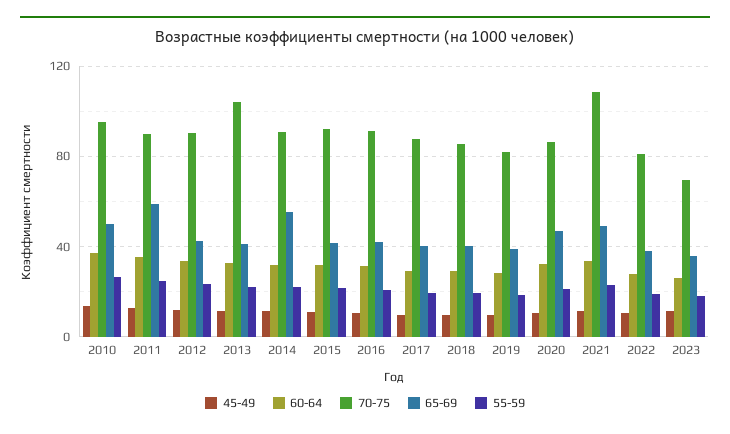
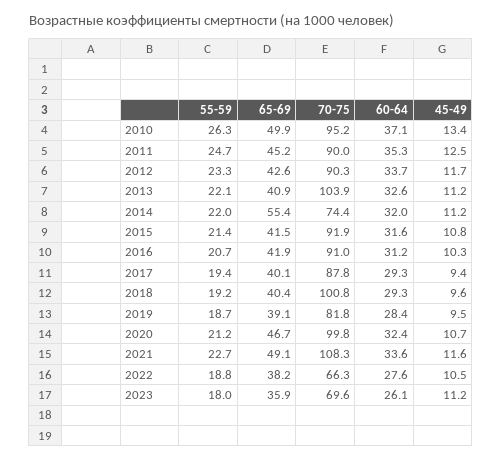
  {
    "45-49": {
      "2010": 13.4,
      "2011": 12.5,
      "2012": 11.7,
      "2013": 11.2,
      "2014": 11.2,
      "2015": 10.8,
      "2016": 10.3,
      "2017": 9.4,
      "2018": 9.6,
      "2019": 9.5,
      "2020": 10.7,
      "2021": 11.6,
      "2022": 10.5,
      "2023": 11.2
    },
    "60-64": {
      "2010": 37.1,
      "2011": 35.3,
      "2012": 33.7,
      "2013": 32.6,
      "2014": 32,
      "2015": 31.6,
      "2016": 31.2,
      "2017": 29.3,
      "2018": 29.3,
      "2019": 28.4,
      "2020": 32.4,
      "2021": 33.6,
      "2022": 27.6,
      "2023": 26.1
    },
    "70-75": {
      "2010": 95.2,
      "2011": 90,
      "2012": 90.3,
      "2013": 103.9,
-     "2014": 90,
+     "2014": 74.4,
      "2015": 91.9,
      "2016": 91,
      "2017": 87.8,
-     "2018": 85,
+     "2018": 100.8,
      "2019": 81.8,
-     "2020": 85,
+     "2020": 99.8,
      "2021": 108.3,
-     "2022": 80,
+     "2022": 66.3,
      "2023": 69.6
    },
    "65-69": {
      "2010": 49.9,
-     "2011": 60,
+     "2011": 45.2,
      "2012": 42.6,
      "2013": 40.9,
      "2014": 55.4,
      "2015": 41.5,
      "2016": 41.9,
      "2017": 40.1,
      "2018": 40.4,
      "2019": 39.1,
      "2020": 46.7,
      "2021": 49.1,
      "2022": 38.2,
      "2023": 35.9
    },
    "55-59": {
      "2010": 26.3,
      "2011": 24.7,
      "2012": 23.3,
      "2013": 22.1,
      "2014": 22,
      "2015": 21.4,
      "2016": 20.7,
      "2017": 19.4,
      "2018": 19.2,
      "2019": 18.7,
      "2020": 21.2,
      "2021": 22.7,
      "2022": 18.8,
      "2023": 18
    }
  }

